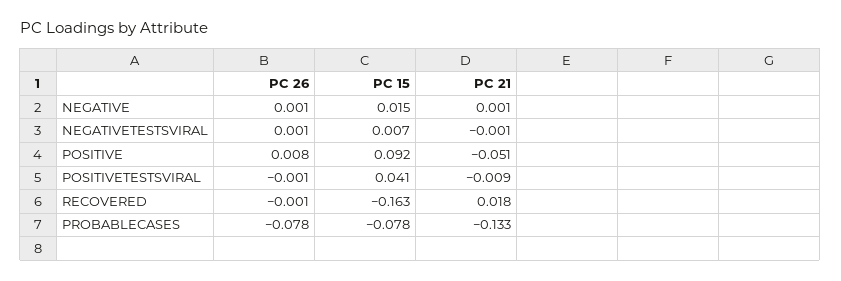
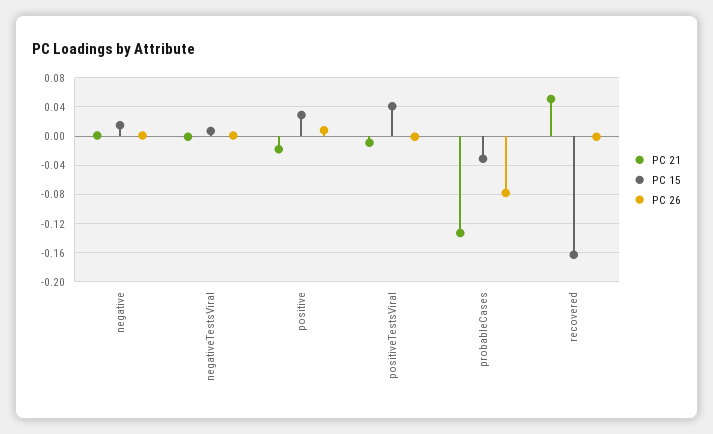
  {
    "PC 26": {
      "NEGATIVE": 0.001,
      "NEGATIVETESTSVIRAL": 0.001,
      "POSITIVE": 0.008,
      "POSITIVETESTSVIRAL": -0.001,
      "RECOVERED": -0.001,
      "PROBABLECASES": -0.078
    },
    "PC 15": {
      "NEGATIVE": 0.015,
      "NEGATIVETESTSVIRAL": 0.007,
-     "POSITIVE": 0.092,
+     "POSITIVE": 0.03,
      "POSITIVETESTSVIRAL": 0.041,
      "RECOVERED": -0.163,
-     "PROBABLECASES": -0.078
+     "PROBABLECASES": -0.03
    },
    "PC 21": {
      "NEGATIVE": 0.001,
      "NEGATIVETESTSVIRAL": -0.001,
-     "POSITIVE": -0.051,
+     "POSITIVE": -0.02,
      "POSITIVETESTSVIRAL": -0.009,
-     "RECOVERED": 0.018,
+     "RECOVERED": 0.05,
      "PROBABLECASES": -0.133
    }
  }

